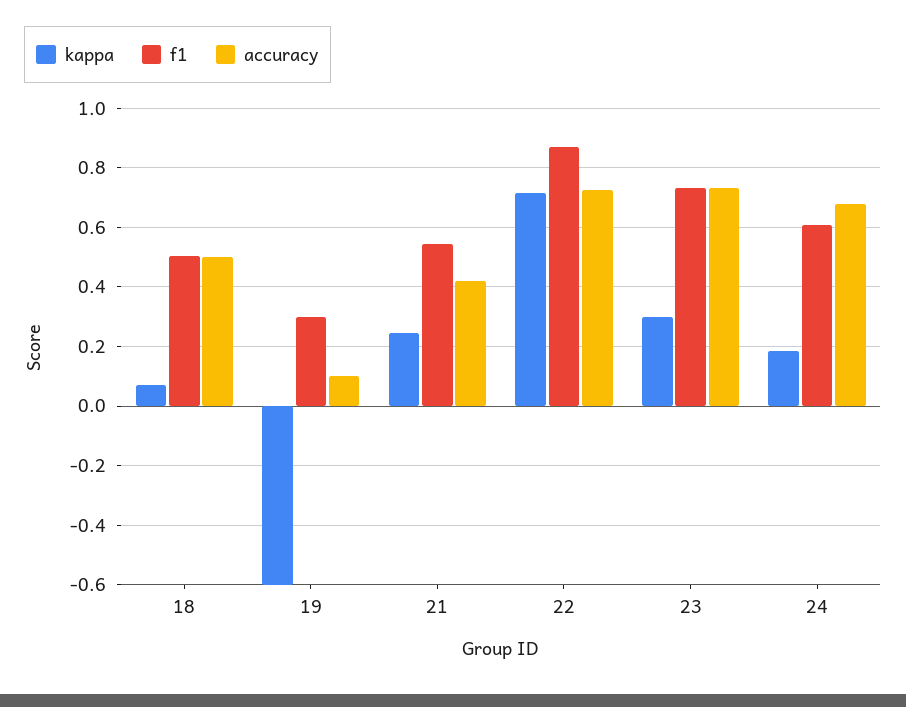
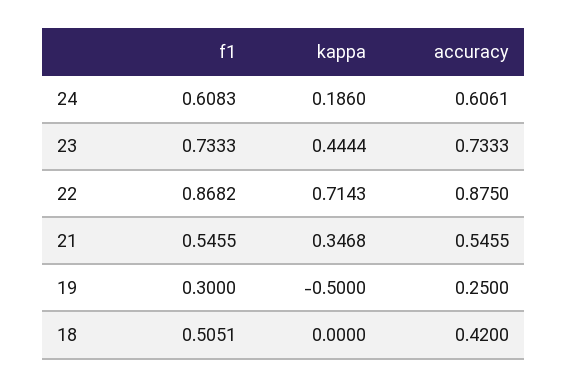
  {
    "kappa": {
-     "18": 0.075,
+     "18": 0,
-     "19": -0.6,
+     "19": -0.5,
-     "21": 0.25,
+     "21": 0.3468,
      "22": 0.7143,
-     "23": 0.3,
+     "23": 0.4444,
      "24": 0.186
    },
    "f1": {
      "18": 0.5051,
      "19": 0.3,
      "21": 0.5455,
      "22": 0.8682,
      "23": 0.7333,
      "24": 0.6083
    },
    "accuracy": {
-     "18": 0.5,
+     "18": 0.42,
-     "19": 0.1,
+     "19": 0.25,
-     "21": 0.425,
+     "21": 0.5455,
-     "22": 0.725,
+     "22": 0.875,
      "23": 0.7333,
-     "24": 0.675
+     "24": 0.6061
    }
  }

